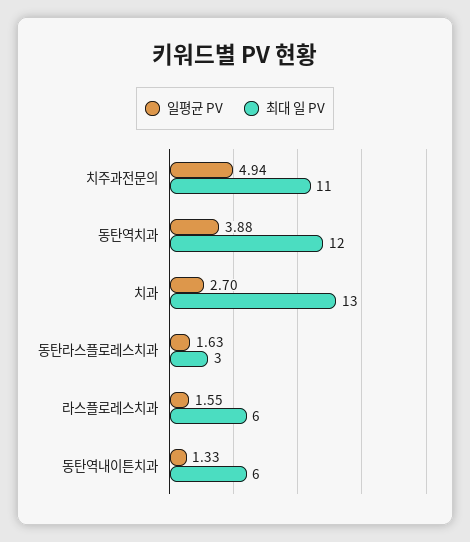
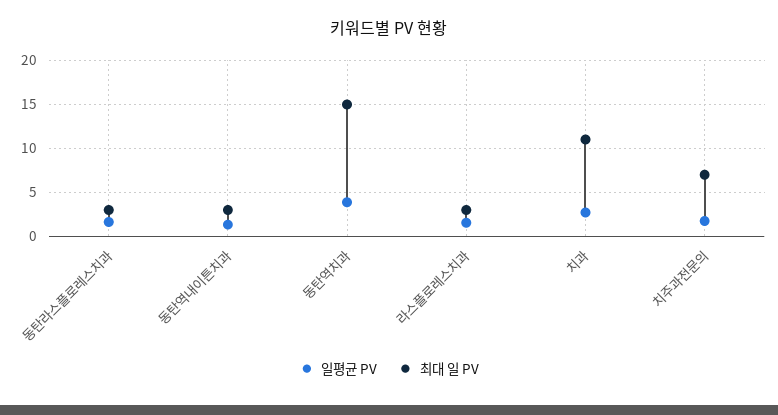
  {
    "일평균 PV": {
-     "치주과전문의": 4.94,
+     "치주과전문의": 2,
      "동탄역치과": 3.88,
      "치과": 2.7,
      "동탄라스플로레스치과": 1.63,
      "라스플로레스치과": 1.55,
      "동탄역내이튼치과": 1.33
    },
    "최대 일 PV": {
-     "치주과전문의": 11,
+     "치주과전문의": 7,
-     "동탄역치과": 12,
+     "동탄역치과": 15,
-     "치과": 13,
+     "치과": 11,
      "동탄라스플로레스치과": 3,
-     "라스플로레스치과": 6,
+     "라스플로레스치과": 3,
-     "동탄역내이튼치과": 6
+     "동탄역내이튼치과": 3
    }
  }

